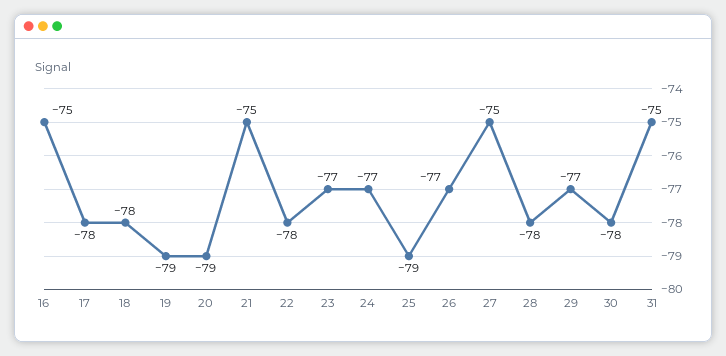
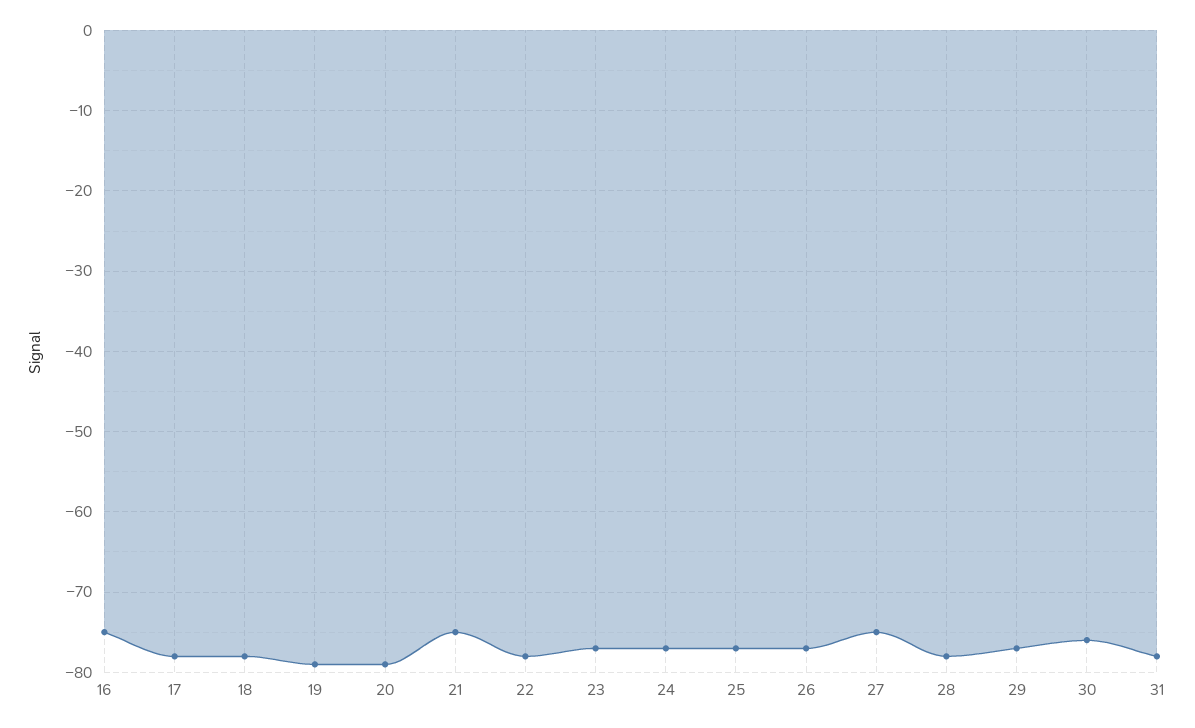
  {
    "16": -75,
    "17": -78,
    "18": -78,
    "19": -79,
    "20": -79,
    "21": -75,
    "22": -78,
    "23": -77,
    "24": -77,
-   "25": -79,
+   "25": -77,
    "26": -77,
    "27": -75,
    "28": -78,
    "29": -77,
-   "30": -78,
+   "30": -76,
-   "31": -75
+   "31": -78
  }

